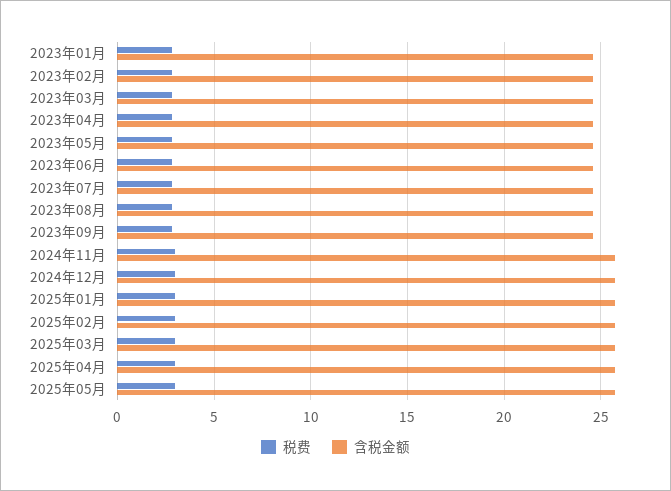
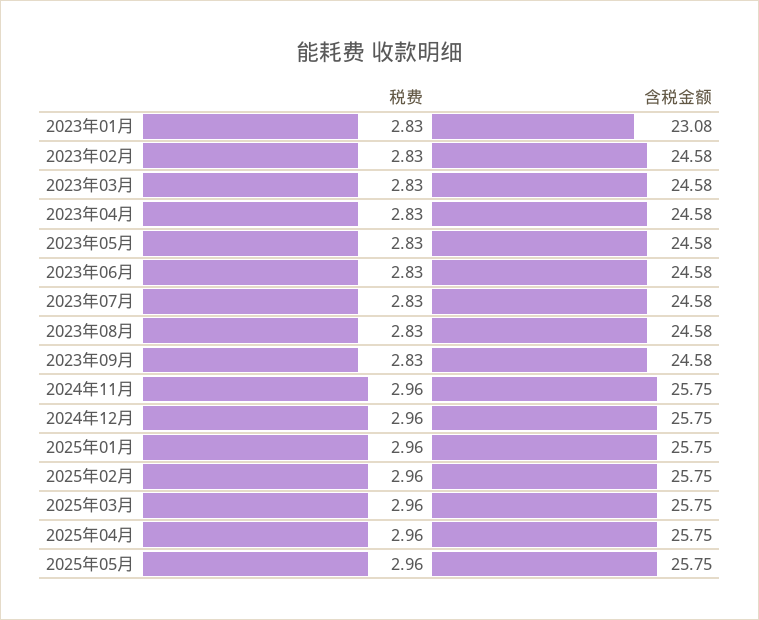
  {
    "税费": {
      "2023年01月": 2.83,
      "2023年02月": 2.83,
      "2023年03月": 2.83,
      "2023年04月": 2.83,
      "2023年05月": 2.83,
      "2023年06月": 2.83,
      "2023年07月": 2.83,
      "2023年08月": 2.83,
      "2023年09月": 2.83,
      "2024年11月": 2.96,
      "2024年12月": 2.96,
      "2025年01月": 2.96,
      "2025年02月": 2.96,
      "2025年03月": 2.96,
      "2025年04月": 2.96,
      "2025年05月": 2.96
    },
    "含税金额": {
-     "2023年01月": 24.5,
+     "2023年01月": 23.08,
      "2023年02月": 24.58,
      "2023年03月": 24.58,
      "2023年04月": 24.58,
      "2023年05月": 24.58,
      "2023年06月": 24.58,
      "2023年07月": 24.58,
      "2023年08月": 24.58,
      "2023年09月": 24.58,
      "2024年11月": 25.75,
      "2024年12月": 25.75,
      "2025年01月": 25.75,
      "2025年02月": 25.75,
      "2025年03月": 25.75,
      "2025年04月": 25.75,
      "2025年05月": 25.75
    }
  }

